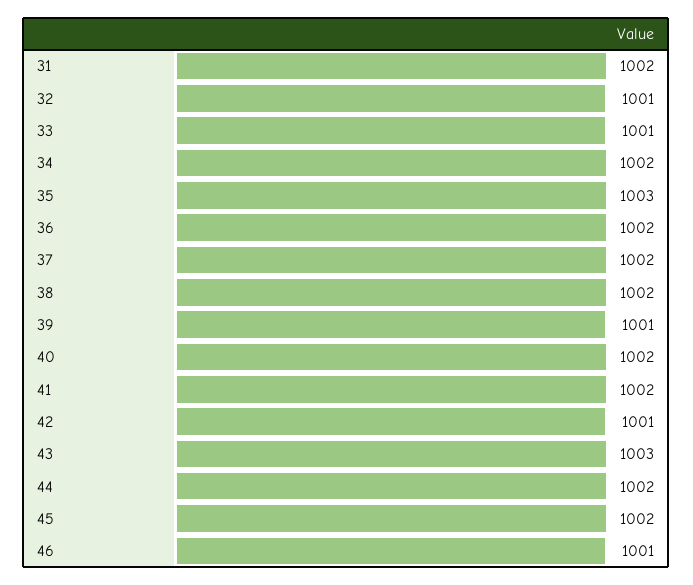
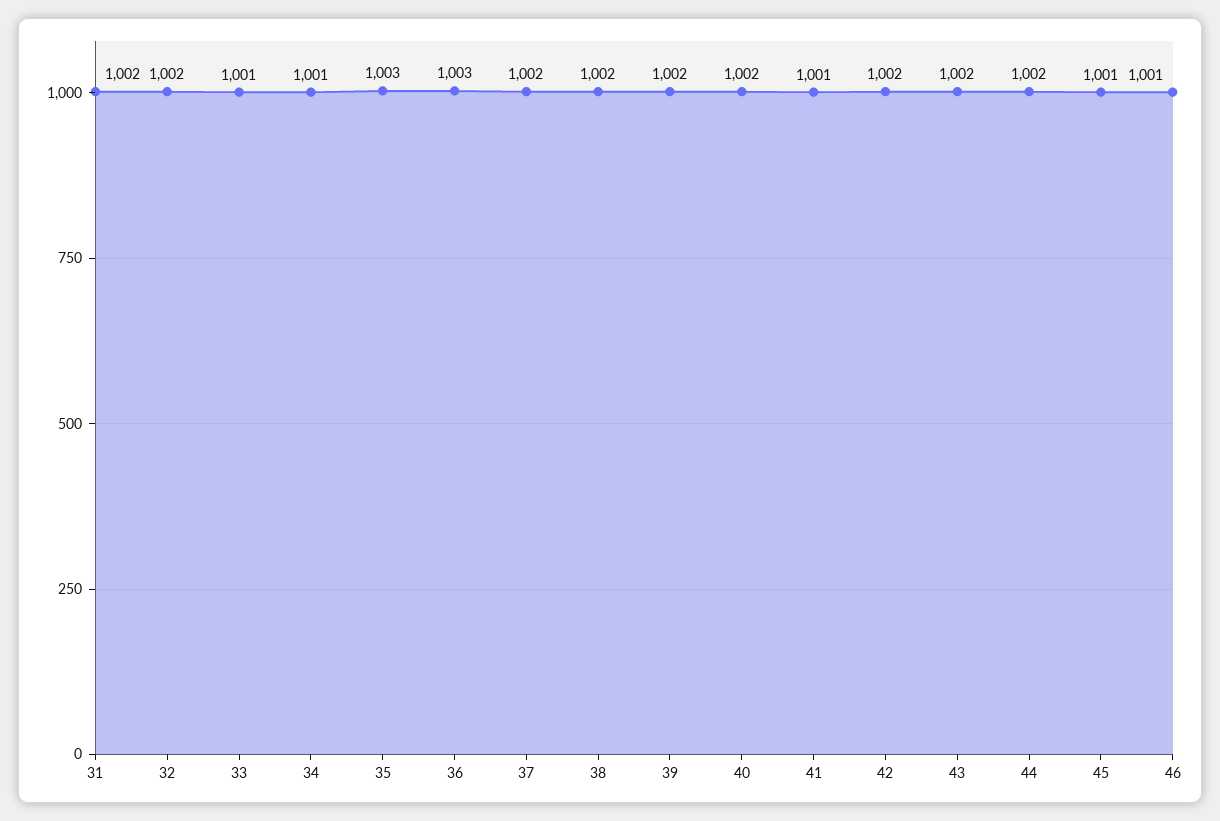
  {
    "31": 1002,
-   "32": 1001,
+   "32": 1002,
    "33": 1001,
-   "34": 1002,
+   "34": 1001,
    "35": 1003,
-   "36": 1002,
+   "36": 1003,
    "37": 1002,
    "38": 1002,
-   "39": 1001,
+   "39": 1002,
    "40": 1002,
-   "41": 1002,
+   "41": 1001,
-   "42": 1001,
+   "42": 1002,
-   "43": 1003,
+   "43": 1002,
    "44": 1002,
-   "45": 1002,
+   "45": 1001,
    "46": 1001
  }

